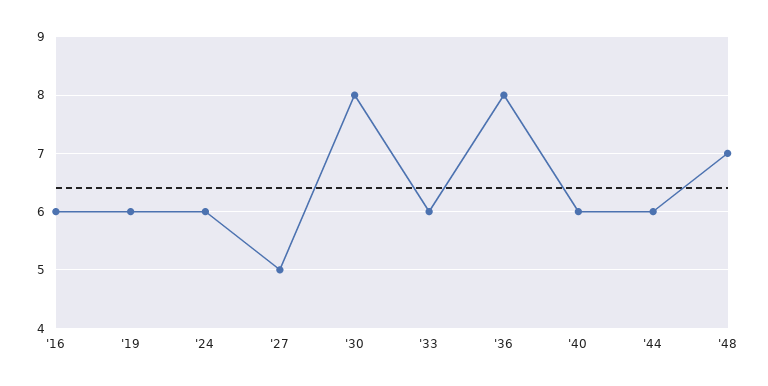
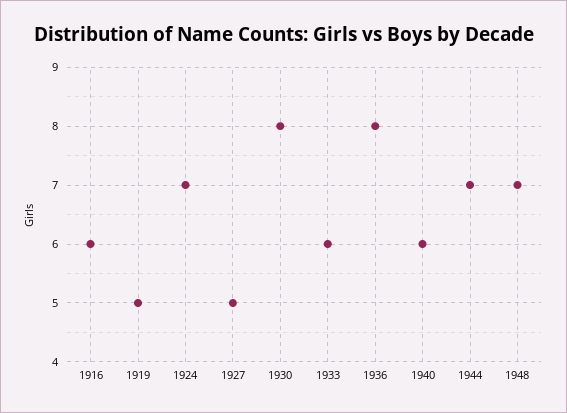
  {
    "'16": 6,
-   "'19": 6,
+   "'19": 5,
-   "'24": 6,
+   "'24": 7,
    "'27": 5,
    "'30": 8,
    "'33": 6,
    "'36": 8,
    "'40": 6,
-   "'44": 6,
+   "'44": 7,
    "'48": 7
  }

